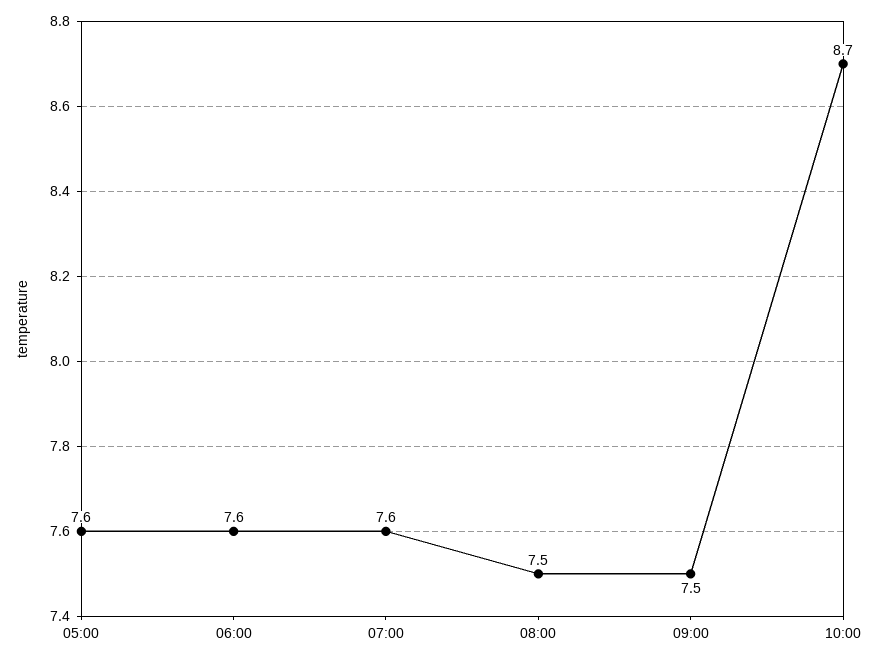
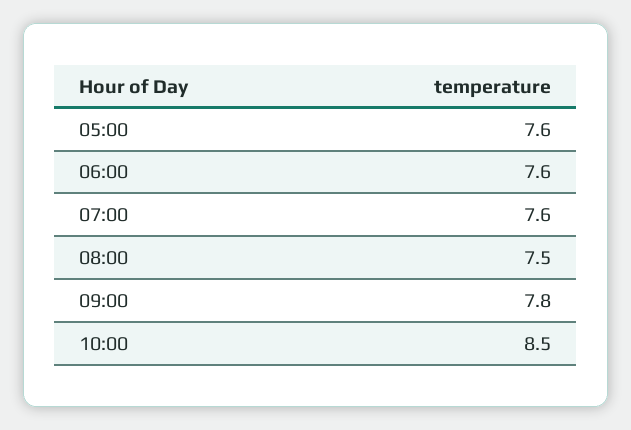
  {
    "05:00": 7.6,
    "06:00": 7.6,
    "07:00": 7.6,
    "08:00": 7.5,
-   "09:00": 7.5,
+   "09:00": 7.8,
-   "10:00": 8.7
+   "10:00": 8.5
  }

